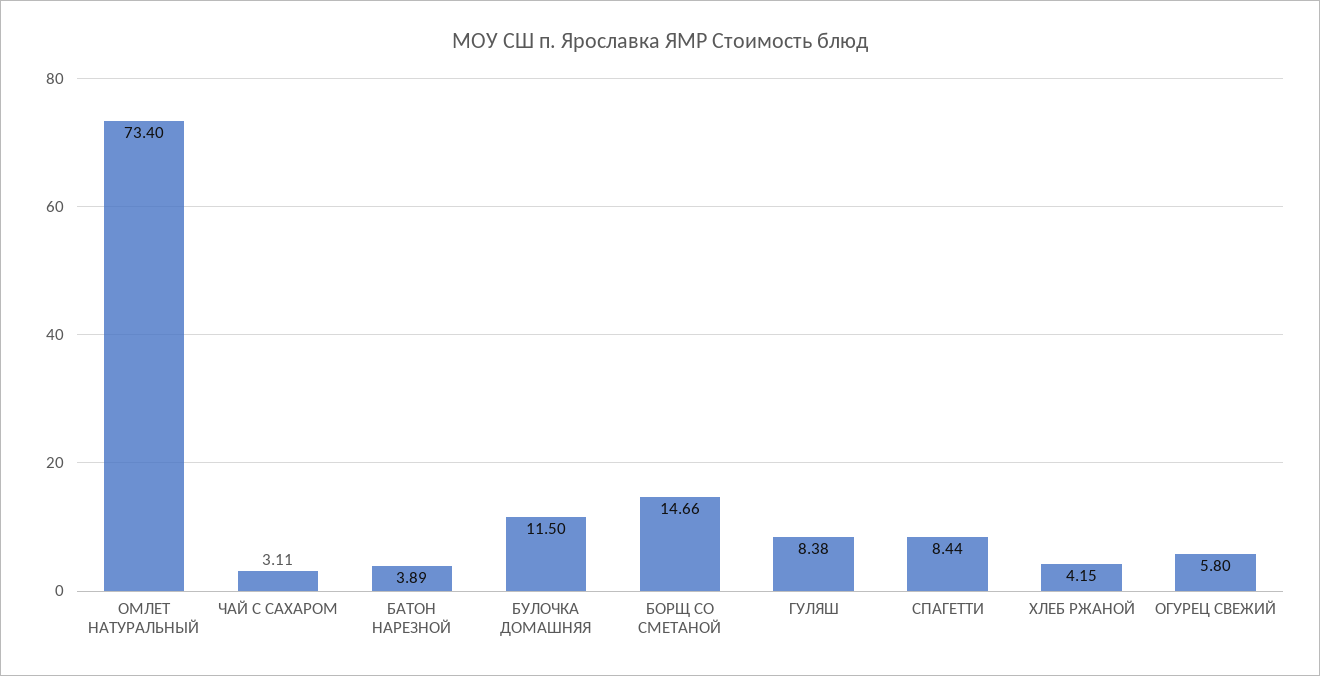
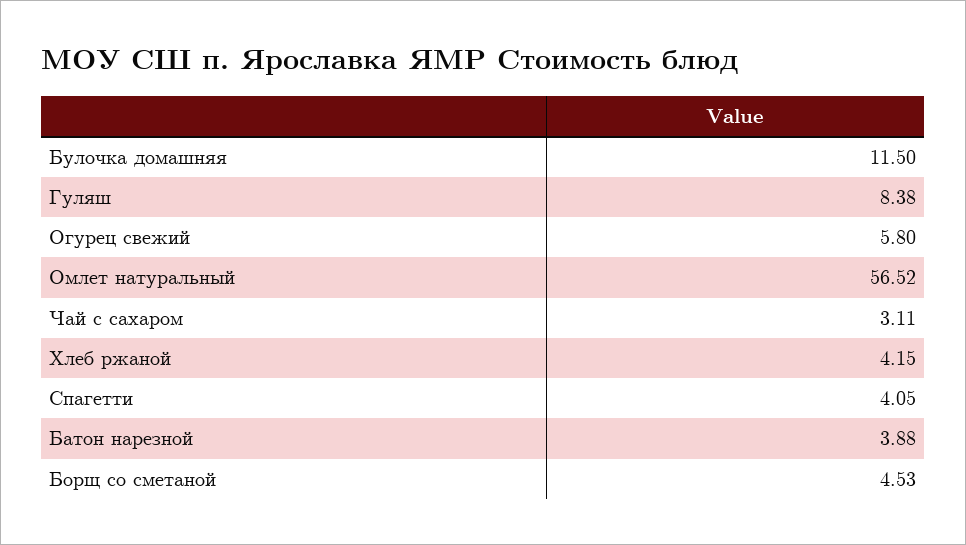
  {
-   "ОМЛЕТ НАТУРАЛЬНЫЙ": 73.4,
+   "ОМЛЕТ НАТУРАЛЬНЫЙ": 56.52,
    "ЧАЙ С САХАРОМ": 3.11,
-   "БАТОН НАРЕЗНОЙ": 3.89,
+   "БАТОН НАРЕЗНОЙ": 3.88,
    "БУЛОЧКА ДОМАШНЯЯ": 11.5,
-   "БОРЩ СО СМЕТАНОЙ": 14.66,
+   "БОРЩ СО СМЕТАНОЙ": 4.53,
    "ГУЛЯШ": 8.38,
-   "СПАГЕТТИ": 8.44,
+   "СПАГЕТТИ": 4.05,
    "ХЛЕБ РЖАНОЙ": 4.15,
    "ОГУРЕЦ СВЕЖИЙ": 5.8
  }

